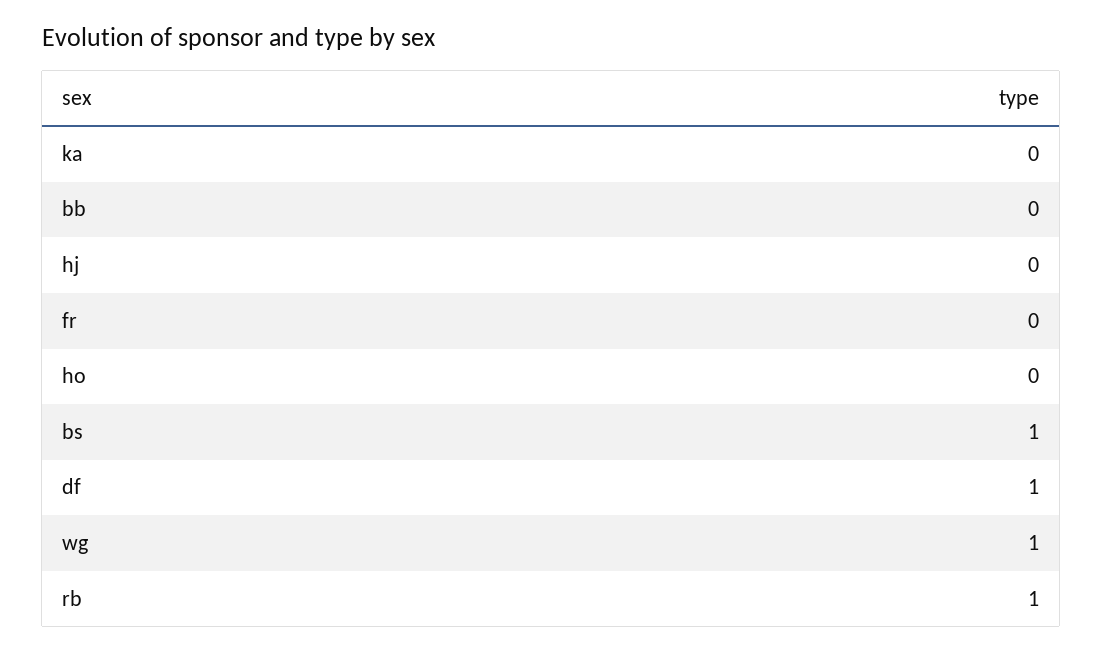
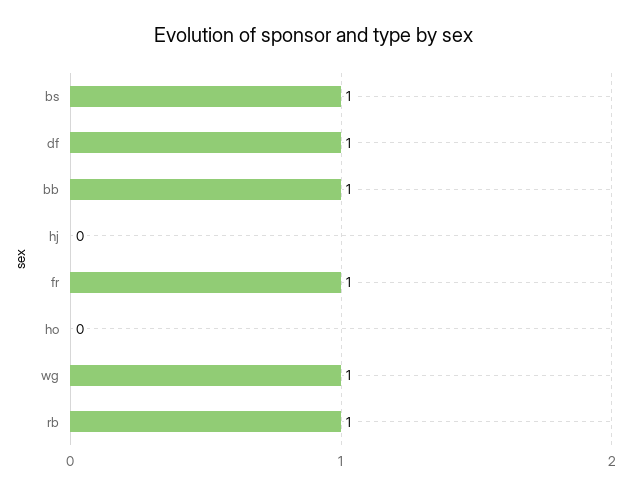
  {
-   "ka": 0,
-   "bb": 0,
+   "bb": 1,
    "hj": 0,
-   "fr": 0,
+   "fr": 1,
    "ho": 0,
    "bs": 1,
    "df": 1,
    "wg": 1,
    "rb": 1
  }

